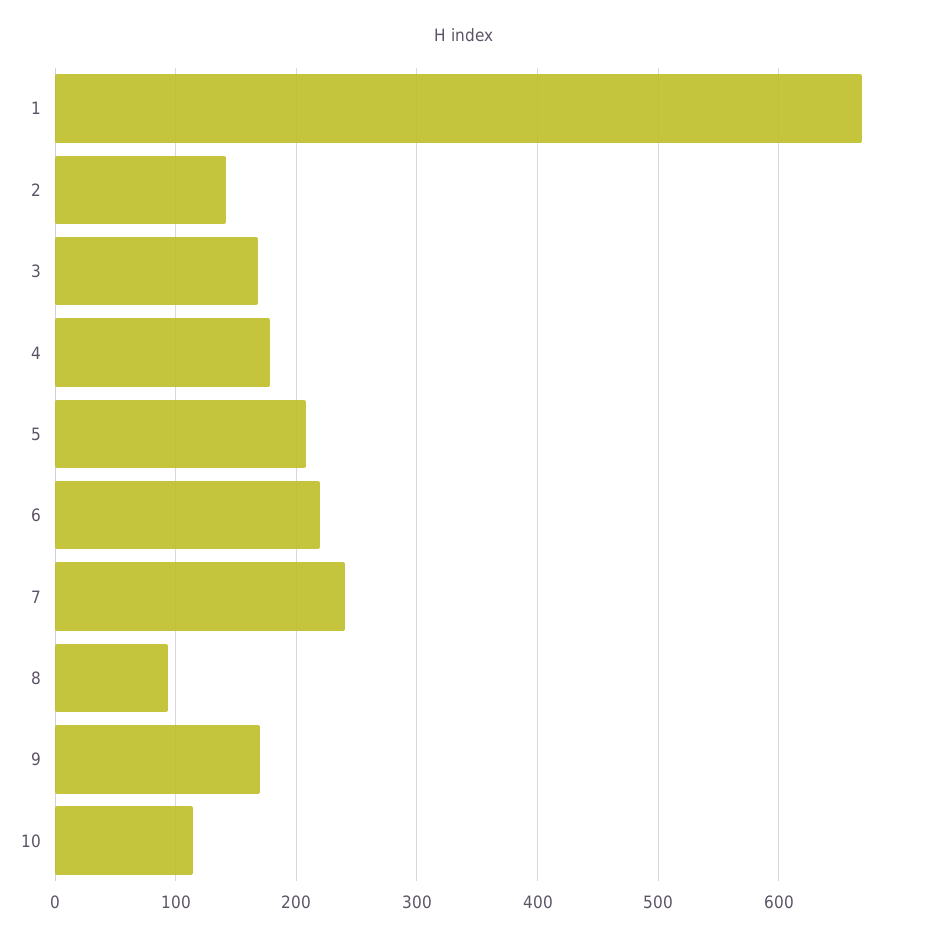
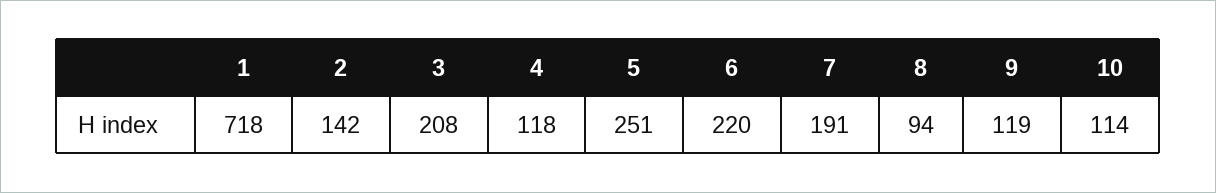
  {
-   "1": 670,
+   "1": 718,
    "2": 142,
-   "3": 170,
+   "3": 208,
-   "4": 180,
+   "4": 118,
-   "5": 210,
+   "5": 251,
    "6": 220,
-   "7": 240,
+   "7": 191,
    "8": 94,
-   "9": 170,
+   "9": 119,
    "10": 114
  }

